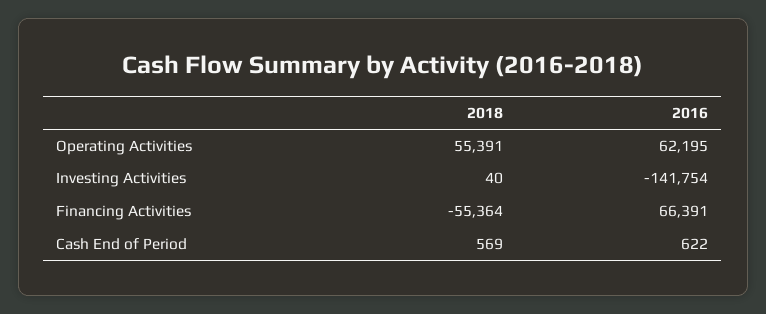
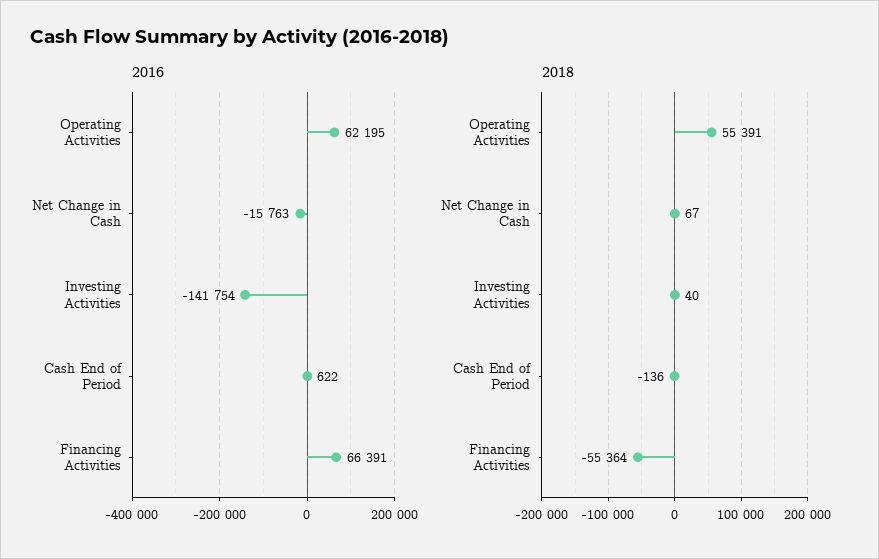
  {
    "2018": {
      "Operating Activities": 55391,
      "Investing Activities": 40,
      "Financing Activities": -55364,
-     "Cash End of Period": 569
+     "Cash End of Period": -136,
+     "Net Change in Cash": 67
    },
    "2016": {
      "Operating Activities": 62195,
      "Investing Activities": -141754,
      "Financing Activities": 66391,
-     "Cash End of Period": 622
+     "Cash End of Period": 622,
+     "Net Change in Cash": -15763
    }
  }

